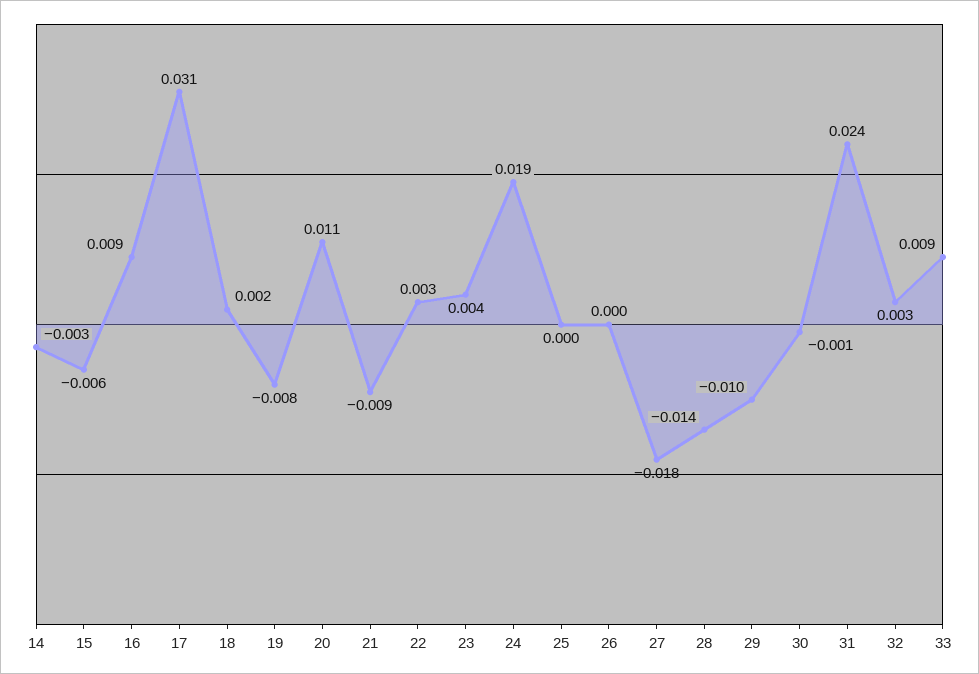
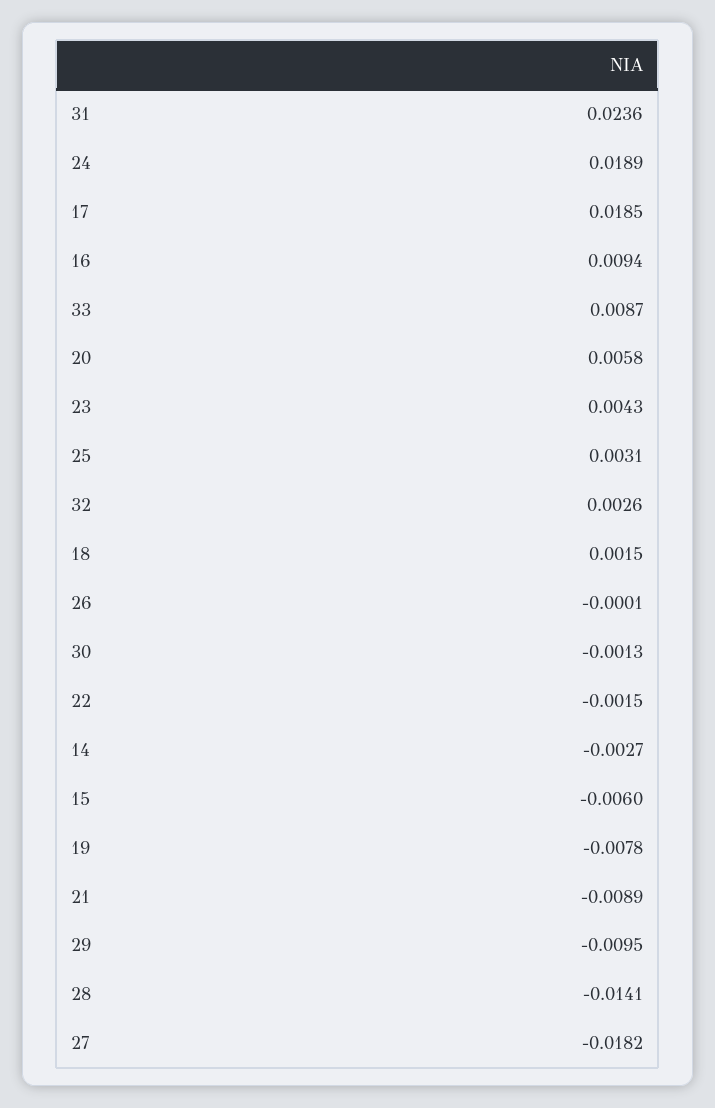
  {
    "14": -0.0027,
    "15": -0.006,
    "16": 0.0094,
-   "17": 0.031,
+   "17": 0.0185,
    "18": 0.0015,
    "19": -0.0078,
-   "20": 0.011,
+   "20": 0.0058,
    "21": -0.0089,
-   "22": 0.003,
+   "22": -0.0015,
    "23": 0.0043,
    "24": 0.0189,
-   "25": 0,
+   "25": 0.0031,
    "26": -0.0001,
    "27": -0.0182,
    "28": -0.0141,
    "29": -0.0095,
    "30": -0.0013,
    "31": 0.0236,
    "32": 0.0026,
    "33": 0.0087
  }

